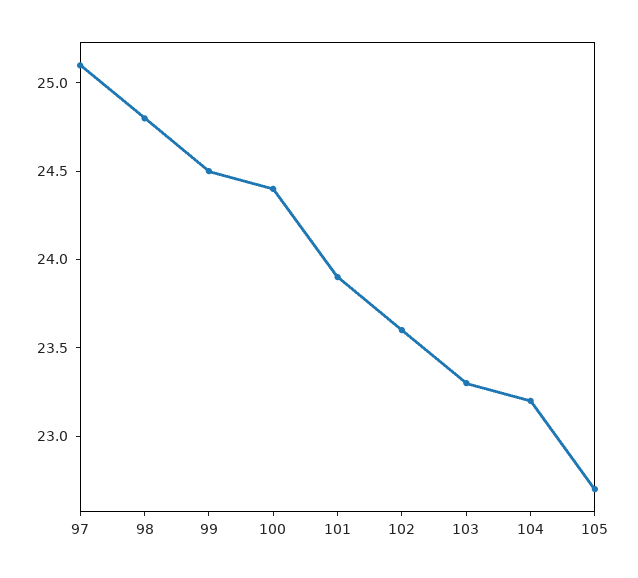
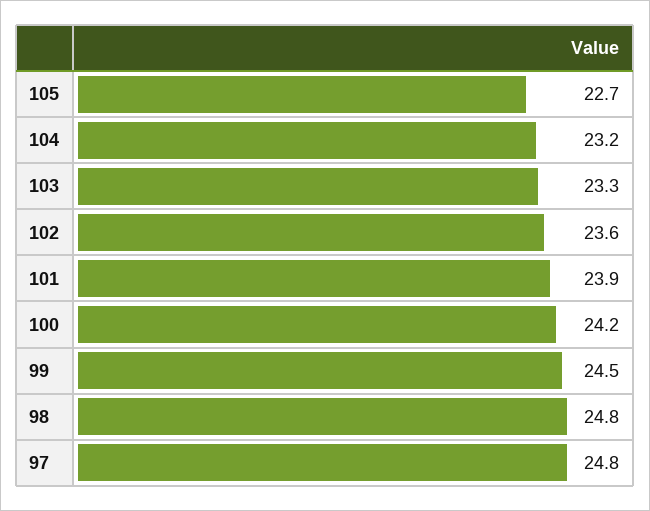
  {
-   "97": 25.1,
+   "97": 24.8,
    "98": 24.8,
    "99": 24.5,
-   "100": 24.4,
+   "100": 24.2,
    "101": 23.9,
    "102": 23.6,
    "103": 23.3,
    "104": 23.2,
    "105": 22.7
  }

